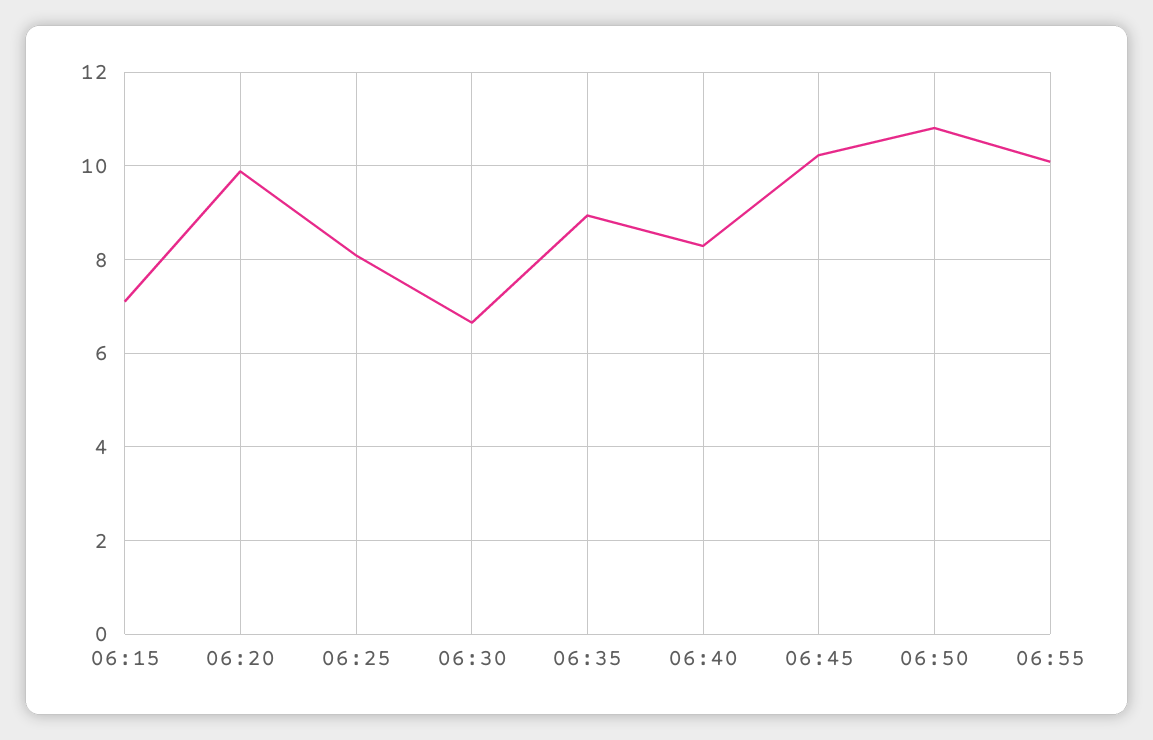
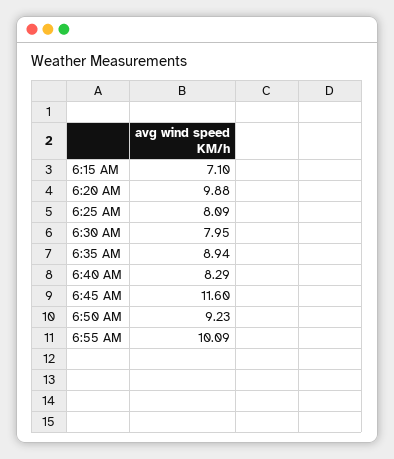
  {
    "06:15": 7.1,
    "06:20": 9.88,
    "06:25": 8.09,
-   "06:30": 6.6,
+   "06:30": 7.95,
    "06:35": 8.94,
    "06:40": 8.29,
-   "06:45": 10.2,
+   "06:45": 11.6,
-   "06:50": 10.8,
+   "06:50": 9.23,
    "06:55": 10.09
  }

